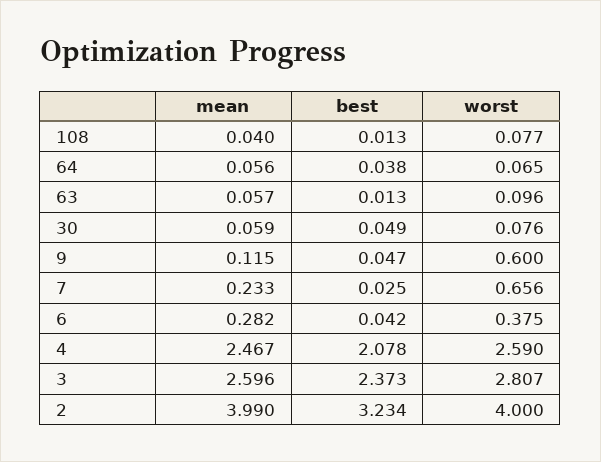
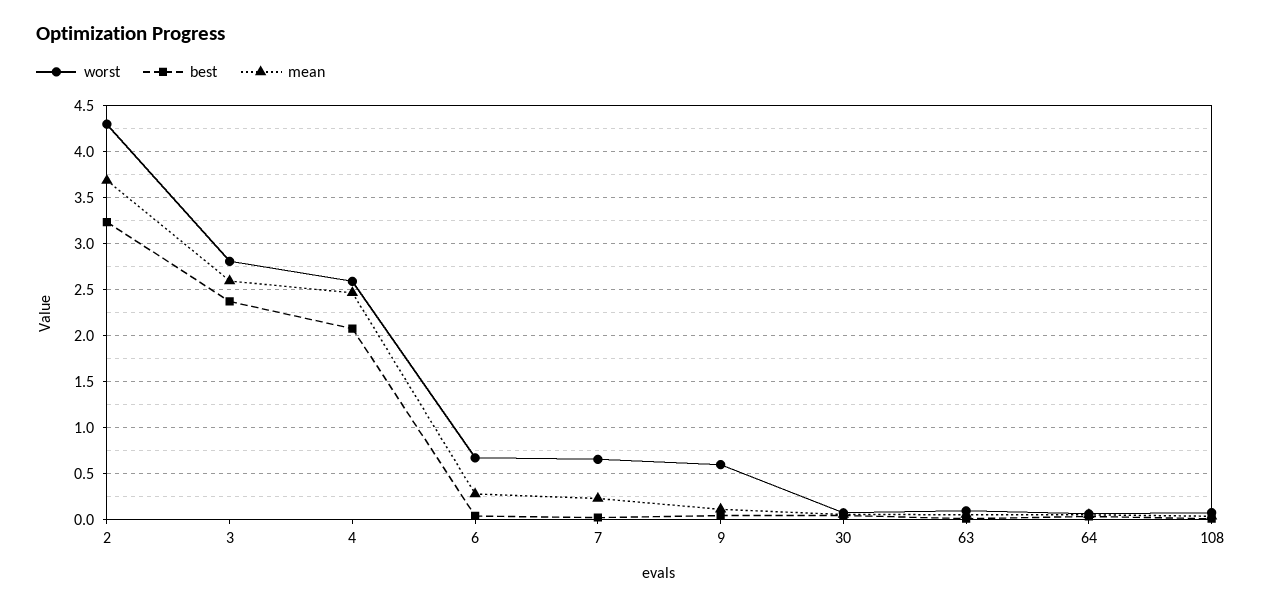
  {
    "mean": {
      "108": 0.04,
      "64": 0.056,
      "63": 0.057,
      "30": 0.059,
      "9": 0.115,
      "7": 0.233,
      "6": 0.282,
      "4": 2.467,
      "3": 2.596,
-     "2": 3.99
+     "2": 3.7
    },
    "best": {
      "108": 0.013,
      "64": 0.038,
      "63": 0.013,
      "30": 0.049,
      "9": 0.047,
      "7": 0.025,
      "6": 0.042,
      "4": 2.078,
      "3": 2.373,
      "2": 3.234
    },
    "worst": {
      "108": 0.077,
      "64": 0.065,
      "63": 0.096,
      "30": 0.076,
      "9": 0.6,
      "7": 0.656,
-     "6": 0.375,
+     "6": 0.7,
      "4": 2.59,
      "3": 2.807,
-     "2": 4
+     "2": 4.3
    }
  }

